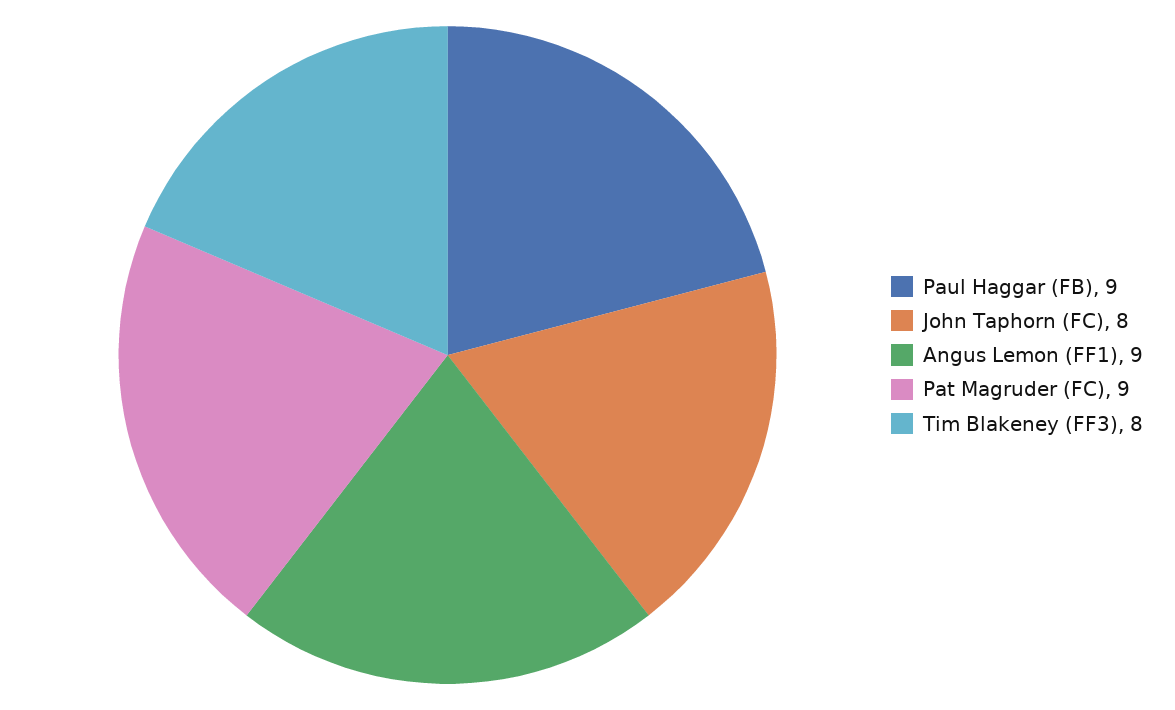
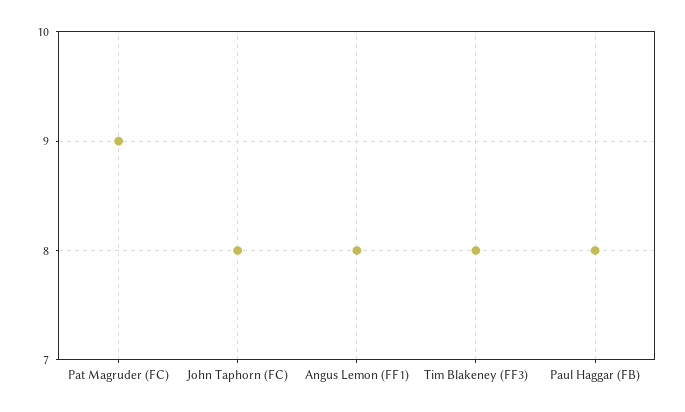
  {
-   "Paul Haggar (FB)": 9,
+   "Paul Haggar (FB)": 8,
    "John Taphorn (FC)": 8,
-   "Angus Lemon (FF1)": 9,
+   "Angus Lemon (FF1)": 8,
    "Pat Magruder (FC)": 9,
    "Tim Blakeney (FF3)": 8
  }

